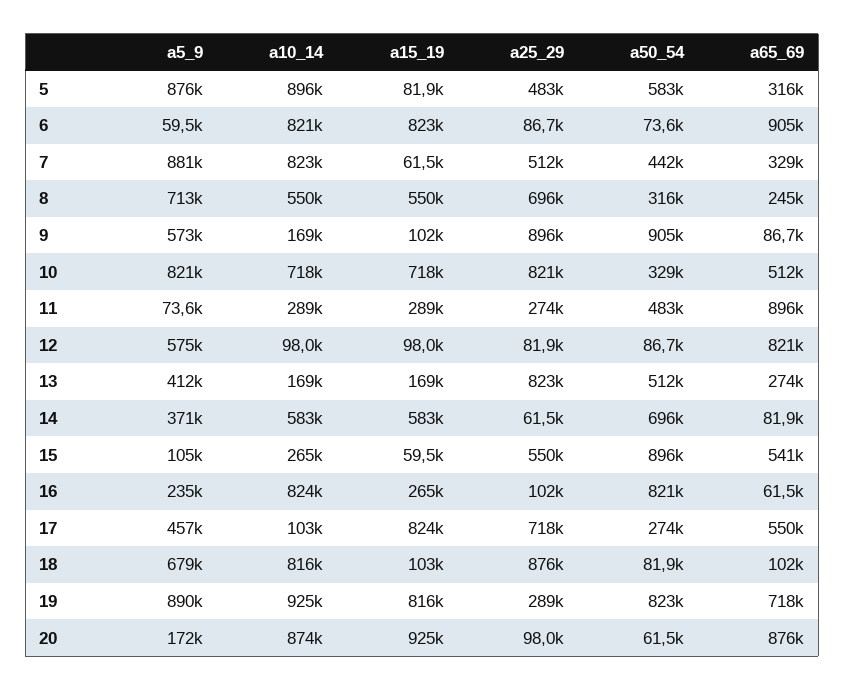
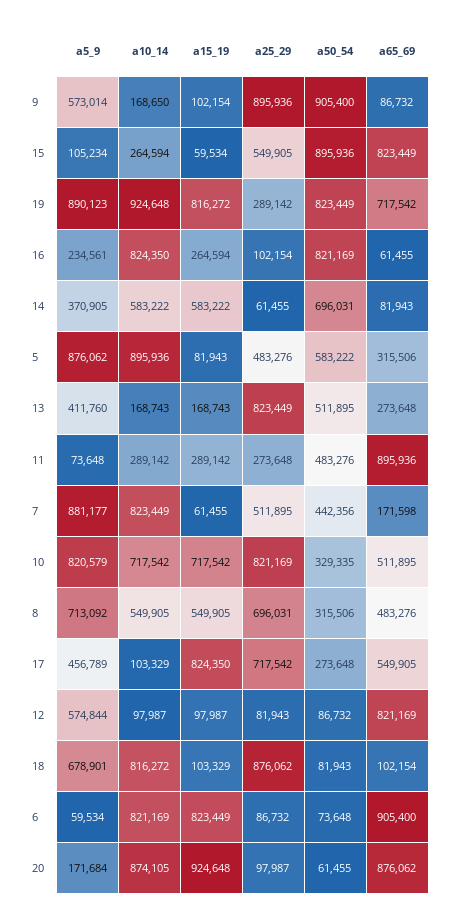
  {
    "a5_9": {
      "5": 876062,
      "6": 59534,
      "7": 881177,
      "8": 713092,
      "9": 573014,
      "10": 820579,
      "11": 73648,
      "12": 574844,
      "13": 411760,
      "14": 370905,
      "15": 105234,
      "16": 234561,
      "17": 456789,
      "18": 678901,
      "19": 890123,
      "20": 171684
    },
    "a10_14": {
      "5": 895936,
      "6": 821169,
      "7": 823449,
      "8": 549905,
      "9": 168650,
      "10": 717542,
      "11": 289142,
      "12": 97987,
      "13": 168743,
      "14": 583222,
      "15": 264594,
      "16": 824350,
      "17": 103329,
      "18": 816272,
      "19": 924648,
      "20": 874105
    },
    "a15_19": {
      "5": 81943,
      "6": 823449,
      "7": 61455,
      "8": 549905,
      "9": 102154,
      "10": 717542,
      "11": 289142,
      "12": 97987,
      "13": 168743,
      "14": 583222,
      "15": 59534,
      "16": 264594,
      "17": 824350,
      "18": 103329,
      "19": 816272,
      "20": 924648
    },
    "a25_29": {
      "5": 483276,
      "6": 86732,
      "7": 511895,
      "8": 696031,
      "9": 895936,
      "10": 821169,
      "11": 273648,
      "12": 81943,
      "13": 823449,
      "14": 61455,
      "15": 549905,
      "16": 102154,
      "17": 717542,
      "18": 876062,
      "19": 289142,
      "20": 97987
    },
    "a50_54": {
      "5": 583222,
      "6": 73648,
      "7": 442356,
      "8": 315506,
      "9": 905400,
      "10": 329335,
      "11": 483276,
      "12": 86732,
      "13": 511895,
      "14": 696031,
      "15": 895936,
      "16": 821169,
      "17": 273648,
      "18": 81943,
      "19": 823449,
      "20": 61455
    },
    "a65_69": {
      "5": 315506,
      "6": 905400,
-     "7": 329000,
+     "7": 171598,
-     "8": 245000,
+     "8": 483276,
      "9": 86732,
      "10": 511895,
      "11": 895936,
      "12": 821169,
      "13": 273648,
      "14": 81943,
-     "15": 541000,
+     "15": 823449,
      "16": 61455,
      "17": 549905,
      "18": 102154,
      "19": 717542,
      "20": 876062
    }
  }

